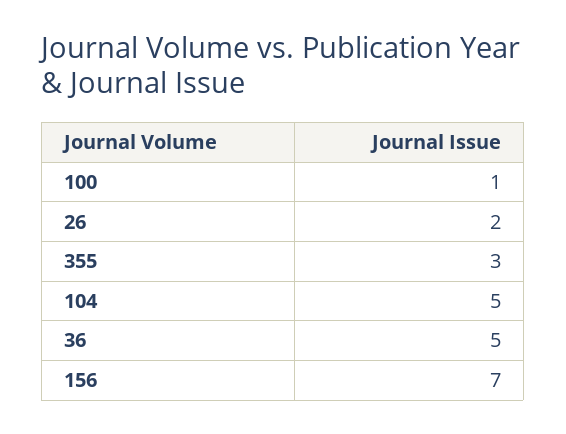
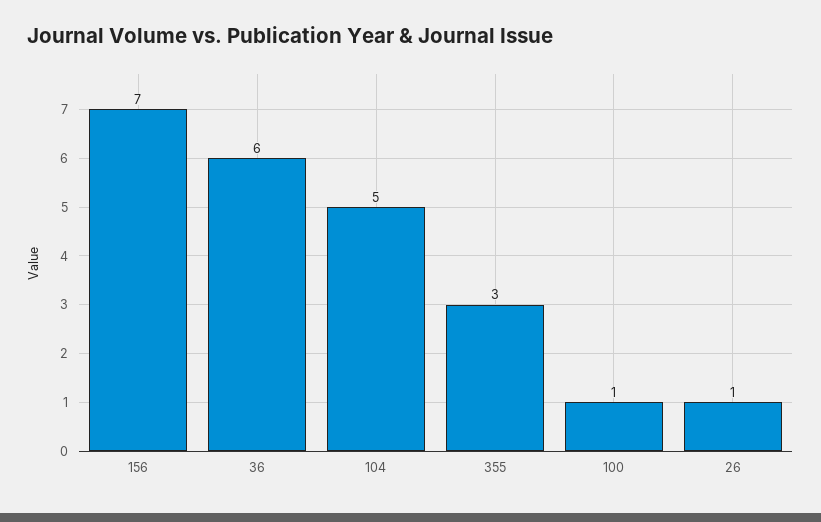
  {
    "100": 1,
-   "26": 2,
+   "26": 1,
    "355": 3,
    "104": 5,
-   "36": 5,
+   "36": 6,
    "156": 7
  }

